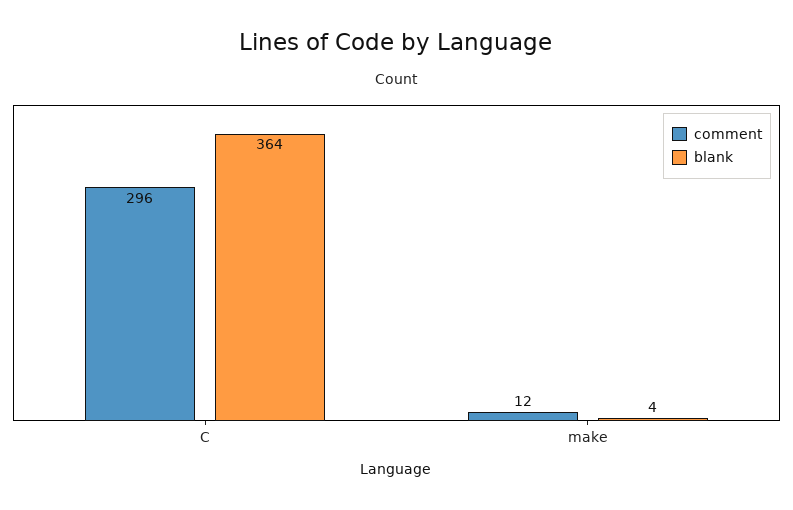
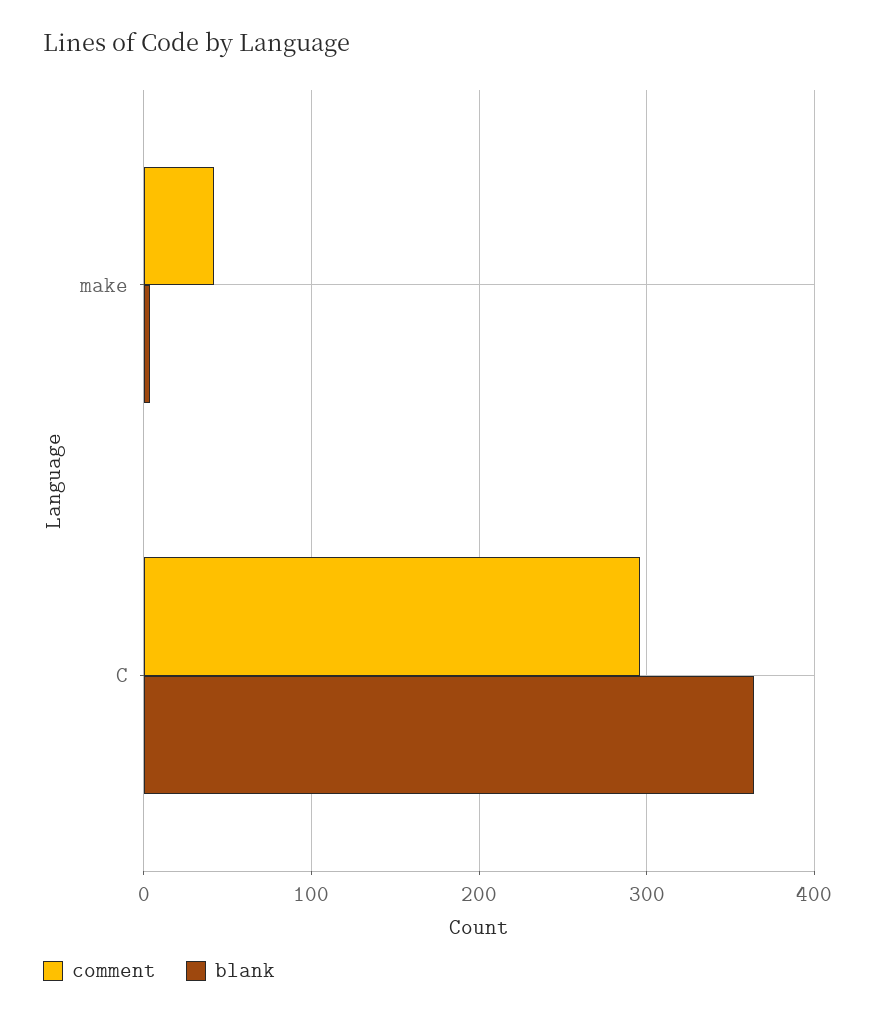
  {
    "comment": {
      "C": 296,
-     "make": 12
+     "make": 40
    },
    "blank": {
      "C": 364,
      "make": 4
    }
  }

